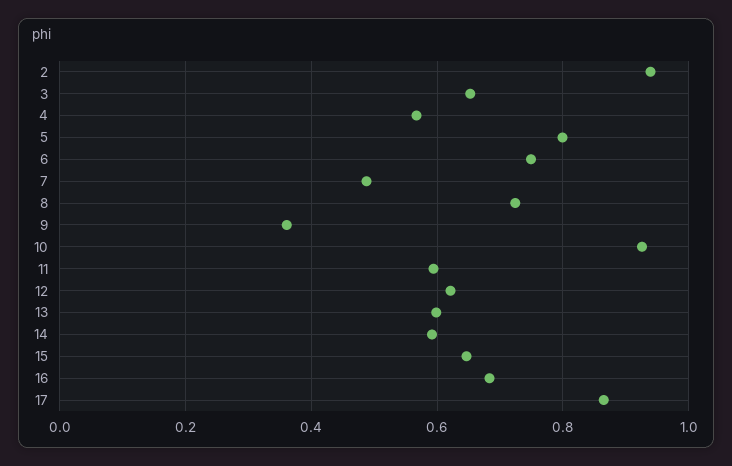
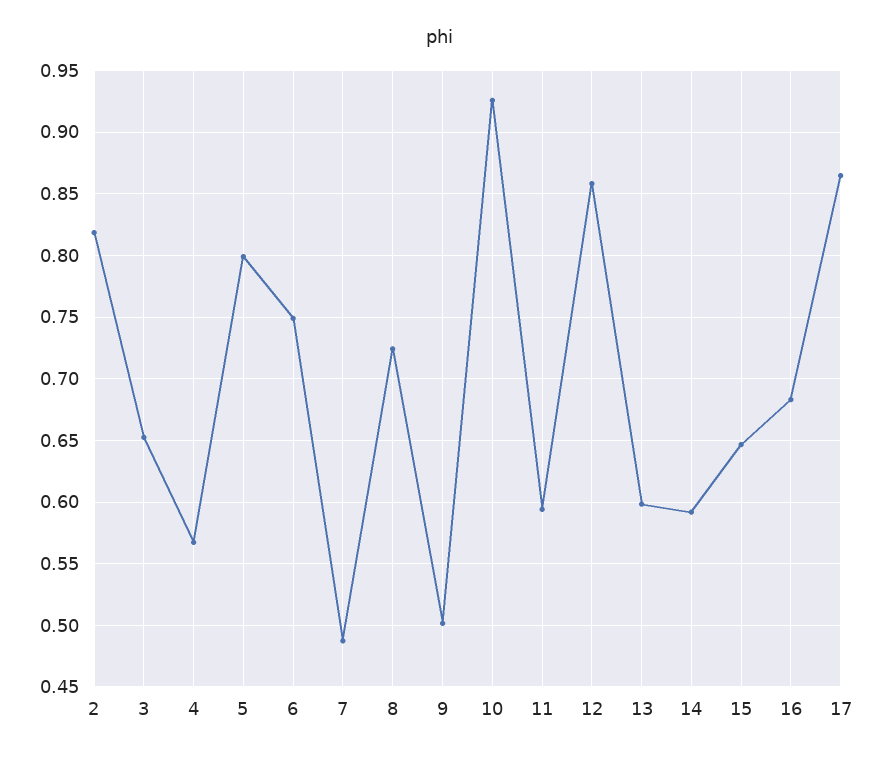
  {
-   "2": 0.94,
+   "2": 0.82,
    "3": 0.65,
    "4": 0.565,
    "5": 0.8,
    "6": 0.75,
    "7": 0.485,
    "8": 0.725,
-   "9": 0.36,
+   "9": 0.5,
    "10": 0.925,
    "11": 0.595,
-   "12": 0.62,
+   "12": 0.86,
    "13": 0.6,
    "14": 0.59,
    "15": 0.645,
    "16": 0.685,
    "17": 0.865
  }

